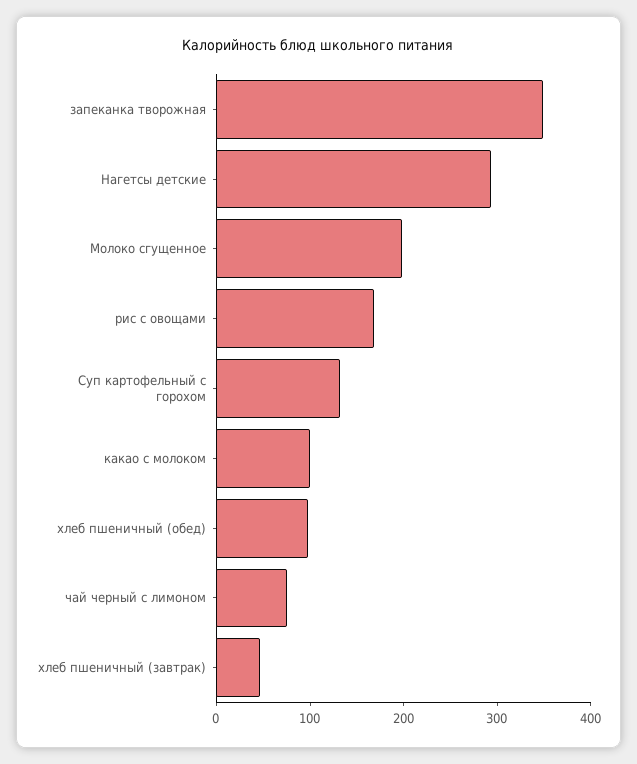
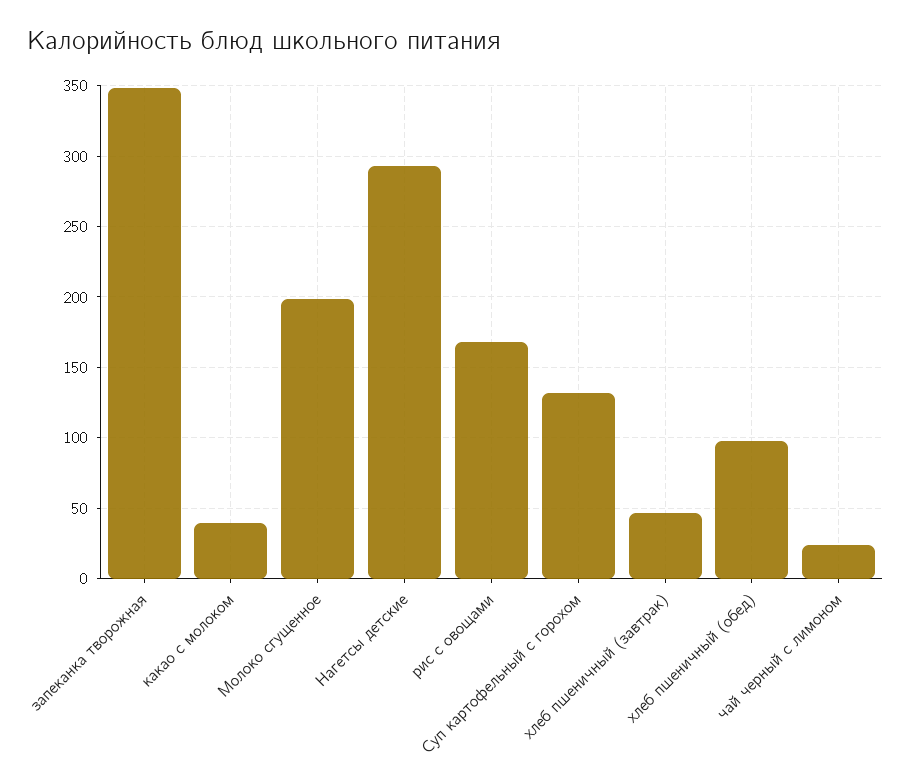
  {
    "запеканка творожная": 350,
    "Нагетсы детские": 295,
    "Молоко сгущенное": 200,
    "рис с овощами": 170,
    "Суп картофельный с горохом": 130,
-   "какао с молоком": 100,
+   "какао с молоком": 40,
    "хлеб пшеничный (обед)": 100,
-   "чай черный с лимоном": 80,
+   "чай черный с лимоном": 25,
    "хлеб пшеничный (завтрак)": 45
  }

